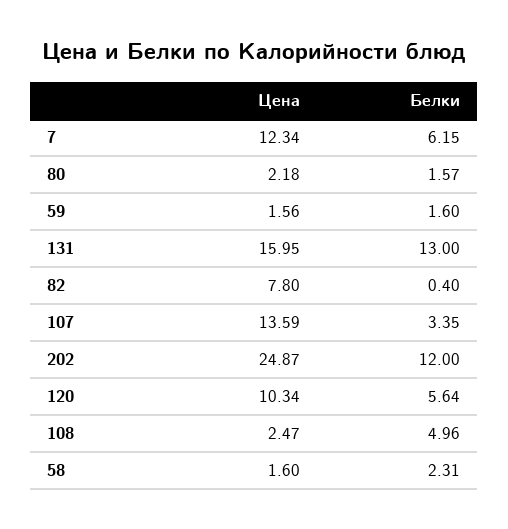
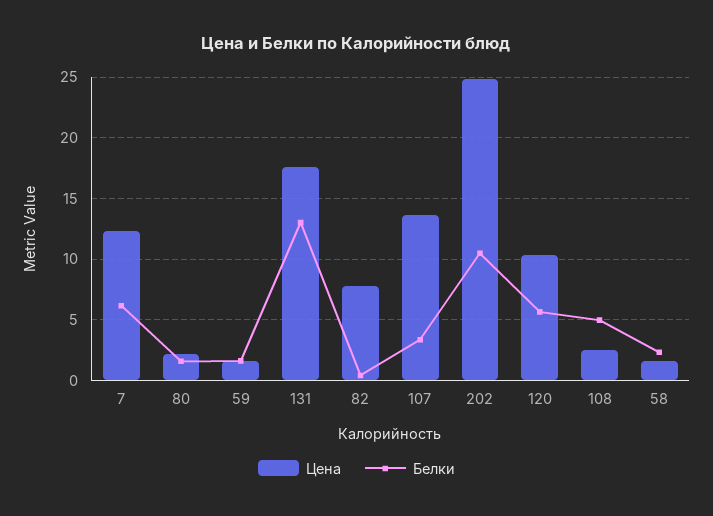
  {
    "Цена": {
      "7": 12.34,
      "80": 2.18,
      "59": 1.56,
-     "131": 15.95,
+     "131": 17.5,
      "82": 7.8,
      "107": 13.59,
      "202": 24.87,
      "120": 10.34,
      "108": 2.47,
      "58": 1.6
    },
    "Белки": {
      "7": 6.15,
      "80": 1.57,
      "59": 1.6,
      "131": 13,
      "82": 0.4,
      "107": 3.35,
-     "202": 12,
+     "202": 10.5,
      "120": 5.64,
      "108": 4.96,
      "58": 2.31
    }
  }

